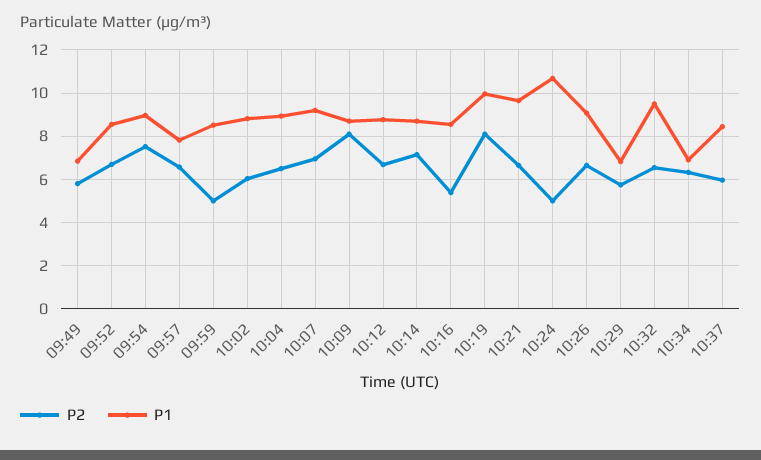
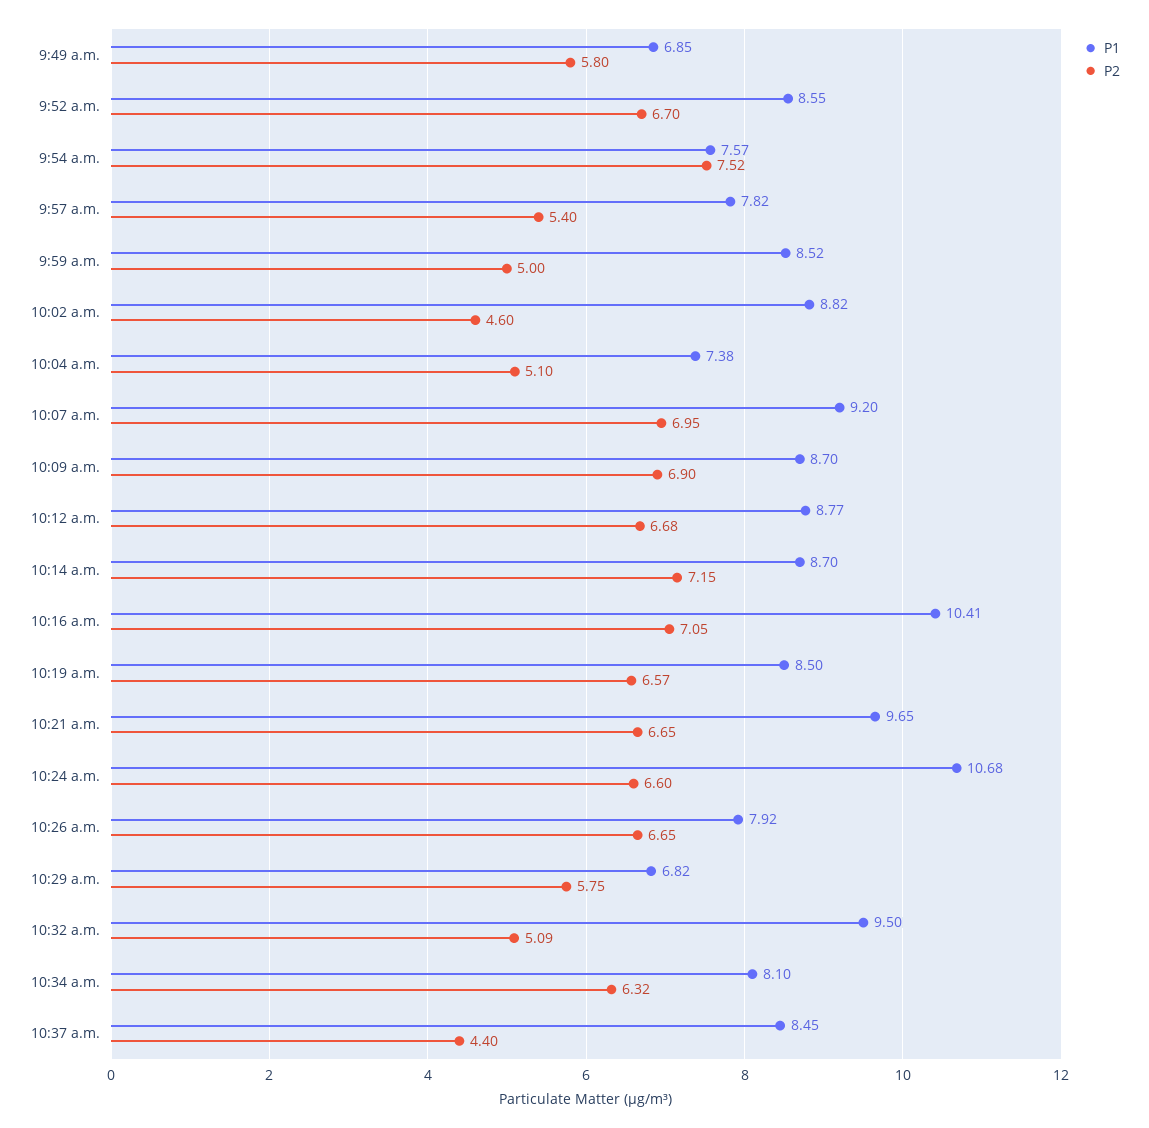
  {
    "P2": {
      "09:49": 5.8,
      "09:52": 6.7,
      "09:54": 7.52,
-     "09:57": 6.5,
+     "09:57": 5.4,
      "09:59": 5,
-     "10:02": 6,
+     "10:02": 4.6,
-     "10:04": 6.5,
+     "10:04": 5.1,
      "10:07": 6.95,
-     "10:09": 8,
+     "10:09": 6.9,
      "10:12": 6.68,
      "10:14": 7.15,
-     "10:16": 5.5,
+     "10:16": 7.05,
-     "10:19": 8,
+     "10:19": 6.57,
      "10:21": 6.65,
-     "10:24": 5,
+     "10:24": 6.6,
      "10:26": 6.65,
      "10:29": 5.75,
-     "10:32": 6.5,
+     "10:32": 5.09,
      "10:34": 6.32,
-     "10:37": 6
+     "10:37": 4.4
    },
    "P1": {
      "09:49": 6.85,
      "09:52": 8.55,
-     "09:54": 9,
+     "09:54": 7.57,
      "09:57": 7.82,
      "09:59": 8.52,
      "10:02": 8.82,
-     "10:04": 9,
+     "10:04": 7.38,
      "10:07": 9.2,
      "10:09": 8.7,
      "10:12": 8.77,
      "10:14": 8.7,
-     "10:16": 8.5,
+     "10:16": 10.41,
-     "10:19": 10,
+     "10:19": 8.5,
      "10:21": 9.65,
      "10:24": 10.68,
-     "10:26": 9,
+     "10:26": 7.92,
      "10:29": 6.82,
      "10:32": 9.5,
-     "10:34": 7,
+     "10:34": 8.1,
      "10:37": 8.45
    }
  }

